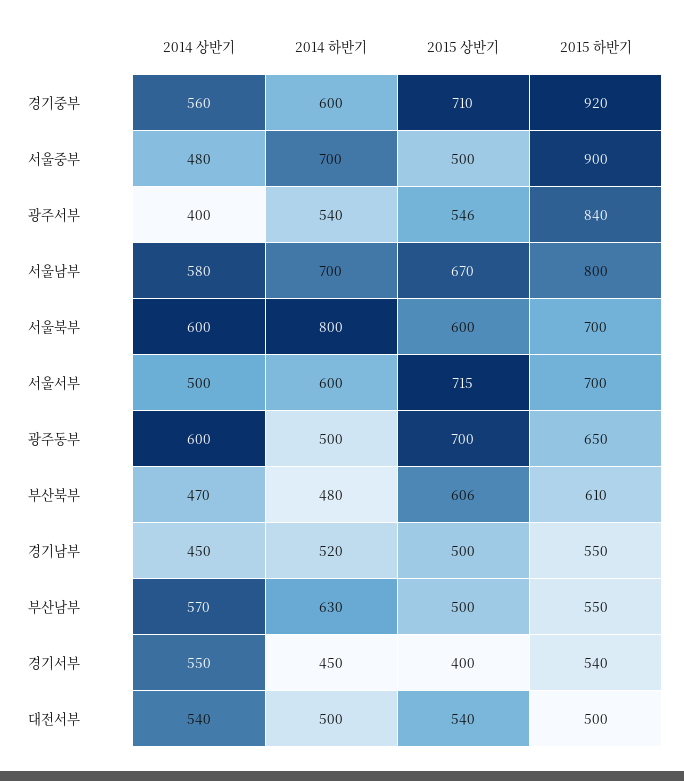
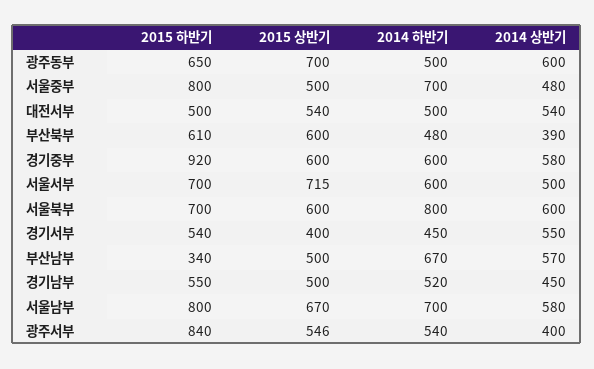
  {
    "2014 상반기": {
-     "경기중부": 560,
+     "경기중부": 580,
      "서울중부": 480,
      "광주서부": 400,
      "서울남부": 580,
      "서울북부": 600,
      "서울서부": 500,
      "광주동부": 600,
-     "부산북부": 470,
+     "부산북부": 390,
      "경기남부": 450,
      "부산남부": 570,
      "경기서부": 550,
      "대전서부": 540
    },
    "2014 하반기": {
      "경기중부": 600,
      "서울중부": 700,
      "광주서부": 540,
      "서울남부": 700,
      "서울북부": 800,
      "서울서부": 600,
      "광주동부": 500,
      "부산북부": 480,
      "경기남부": 520,
-     "부산남부": 630,
+     "부산남부": 670,
      "경기서부": 450,
      "대전서부": 500
    },
    "2015 상반기": {
-     "경기중부": 710,
+     "경기중부": 600,
      "서울중부": 500,
      "광주서부": 546,
      "서울남부": 670,
      "서울북부": 600,
      "서울서부": 715,
      "광주동부": 700,
-     "부산북부": 606,
+     "부산북부": 600,
      "경기남부": 500,
      "부산남부": 500,
      "경기서부": 400,
      "대전서부": 540
    },
    "2015 하반기": {
      "경기중부": 920,
-     "서울중부": 900,
+     "서울중부": 800,
      "광주서부": 840,
      "서울남부": 800,
      "서울북부": 700,
      "서울서부": 700,
      "광주동부": 650,
      "부산북부": 610,
      "경기남부": 550,
-     "부산남부": 550,
+     "부산남부": 340,
      "경기서부": 540,
      "대전서부": 500
    }
  }

